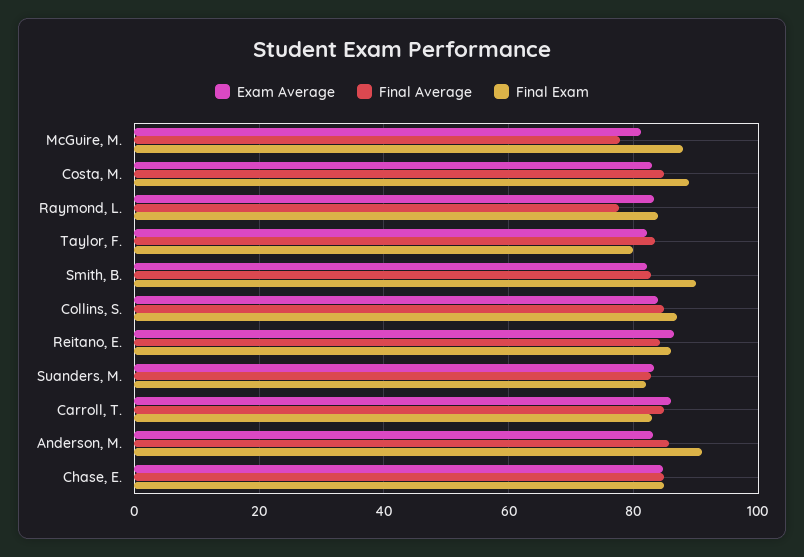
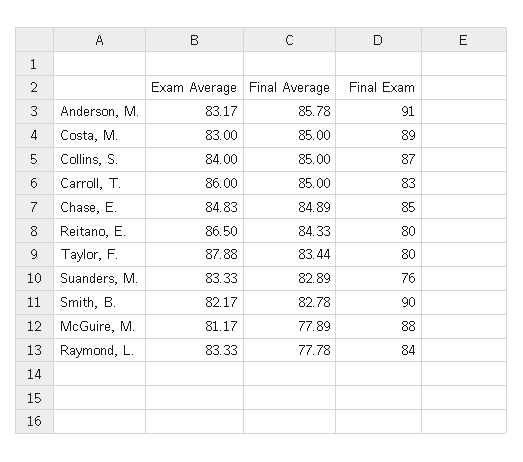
  {
    "Exam Average": {
      "McGuire, M.": 81.17,
      "Costa, M.": 83,
      "Raymond, L.": 83.33,
-     "Taylor, F.": 82,
+     "Taylor, F.": 87.88,
      "Smith, B.": 82.17,
      "Collins, S.": 84,
      "Reitano, E.": 86.5,
      "Suanders, M.": 83.33,
      "Carroll, T.": 86,
      "Anderson, M.": 83.17,
      "Chase, E.": 84.83
    },
    "Final Average": {
      "McGuire, M.": 77.89,
      "Costa, M.": 85,
      "Raymond, L.": 77.78,
      "Taylor, F.": 83.44,
      "Smith, B.": 82.78,
      "Collins, S.": 85,
      "Reitano, E.": 84.33,
      "Suanders, M.": 82.89,
      "Carroll, T.": 85,
      "Anderson, M.": 85.78,
      "Chase, E.": 84.89
    },
    "Final Exam": {
      "McGuire, M.": 88,
      "Costa, M.": 89,
      "Raymond, L.": 84,
      "Taylor, F.": 80,
      "Smith, B.": 90,
      "Collins, S.": 87,
-     "Reitano, E.": 86,
+     "Reitano, E.": 80,
-     "Suanders, M.": 82,
+     "Suanders, M.": 76,
      "Carroll, T.": 83,
      "Anderson, M.": 91,
      "Chase, E.": 85
    }
  }

